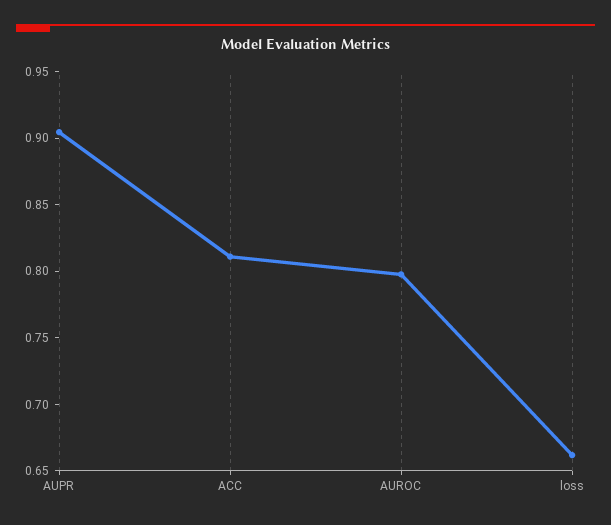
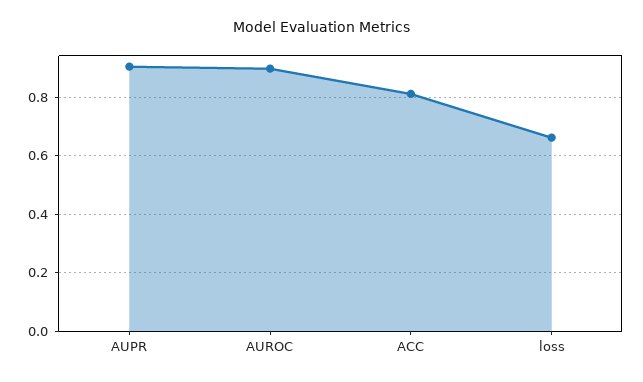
  {
    "AUPR": 0.9,
    "ACC": 0.81,
-   "AUROC": 0.8,
+   "AUROC": 0.9,
    "loss": 0.66
  }

